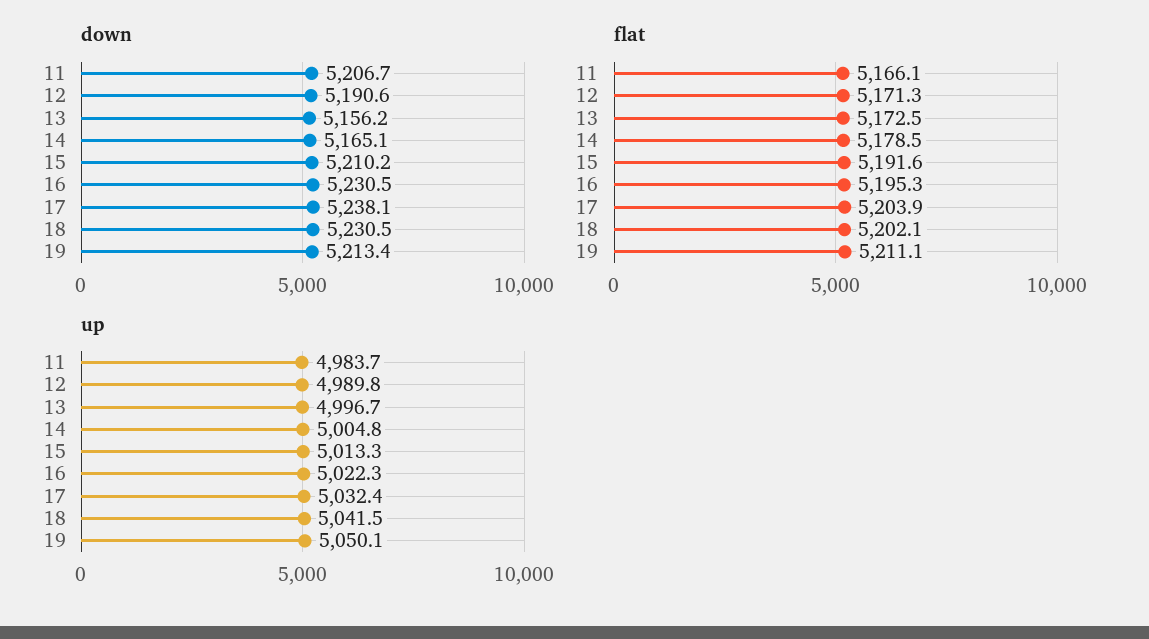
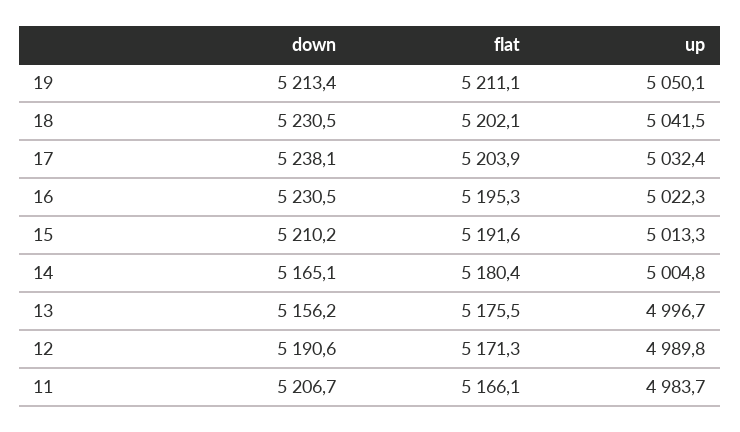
  {
    "down": {
      "11": 5206.7,
      "12": 5190.6,
      "13": 5156.2,
      "14": 5165.1,
      "15": 5210.2,
      "16": 5230.5,
      "17": 5238.1,
      "18": 5230.5,
      "19": 5213.4
    },
    "flat": {
      "11": 5166.1,
      "12": 5171.3,
-     "13": 5172.5,
+     "13": 5175.5,
-     "14": 5178.5,
+     "14": 5180.4,
      "15": 5191.6,
      "16": 5195.3,
      "17": 5203.9,
      "18": 5202.1,
      "19": 5211.1
    },
    "up": {
      "11": 4983.7,
      "12": 4989.8,
      "13": 4996.7,
      "14": 5004.8,
      "15": 5013.3,
      "16": 5022.3,
      "17": 5032.4,
      "18": 5041.5,
      "19": 5050.1
    }
  }

